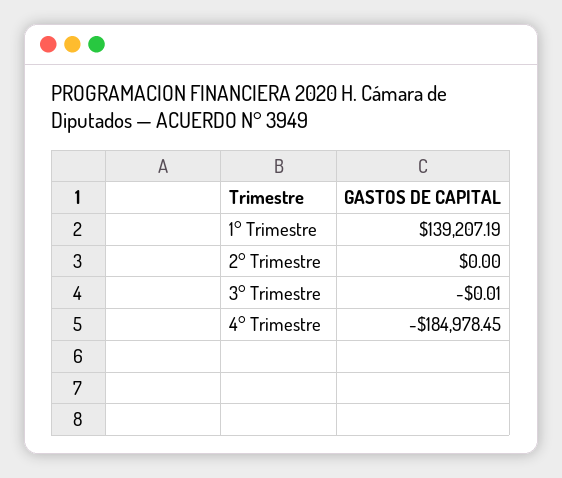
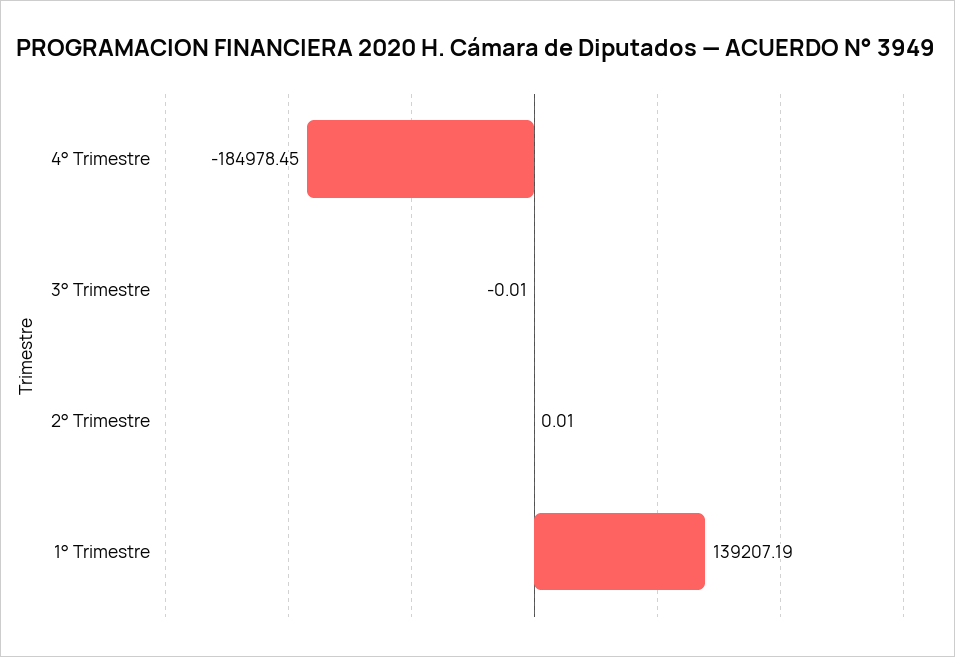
  {
    "1° Trimestre": 139207.19,
-   "2° Trimestre": 0,
+   "2° Trimestre": 0.01,
    "3° Trimestre": -0.01,
    "4° Trimestre": -184978.45
  }

